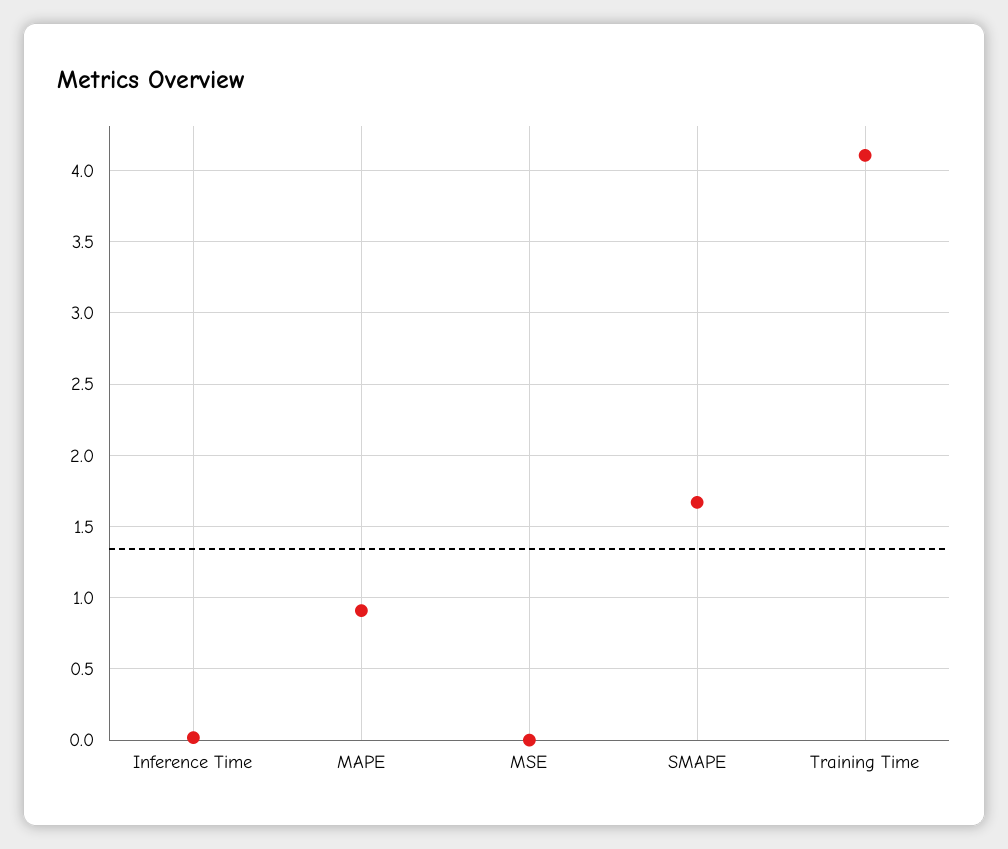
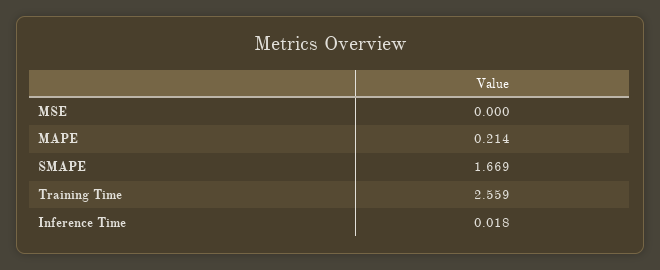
  {
    "Inference Time": 0.018,
-   "MAPE": 0.9,
+   "MAPE": 0.214,
    "MSE": 0,
    "SMAPE": 1.669,
-   "Training Time": 4.1
+   "Training Time": 2.559
  }

